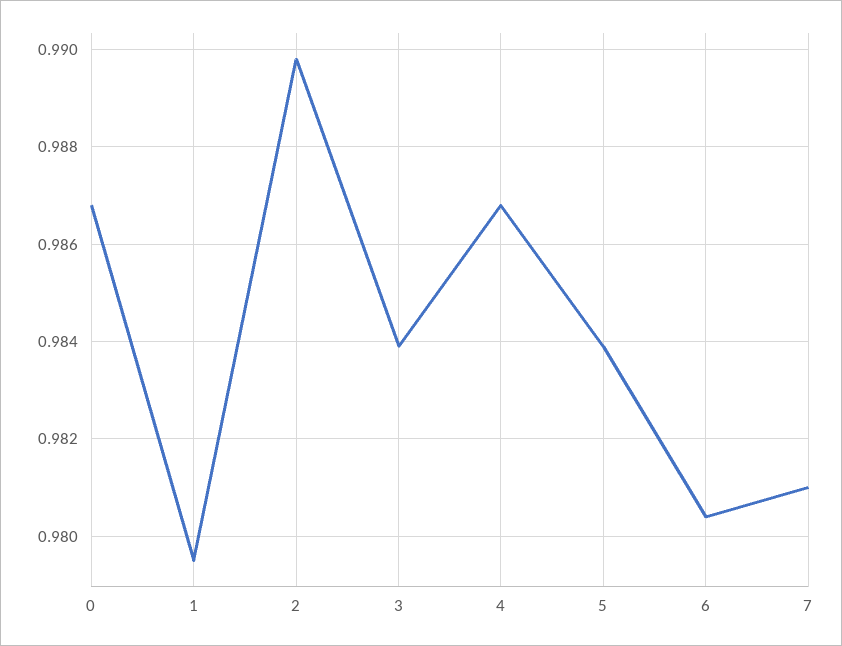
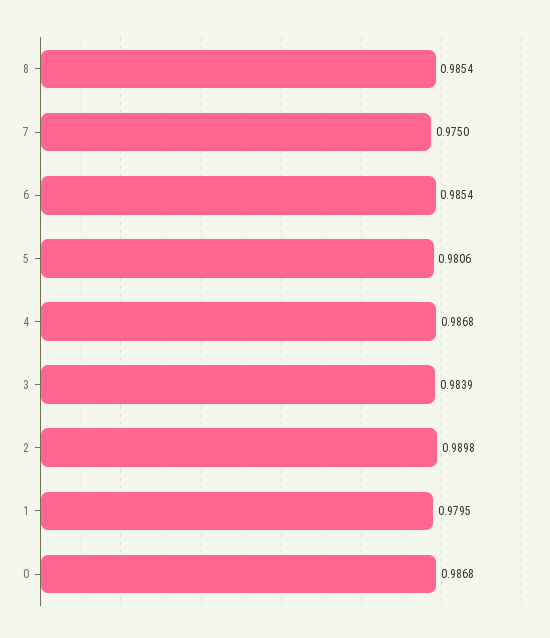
  {
    "0": 0.9868,
    "1": 0.9795,
    "2": 0.9898,
    "3": 0.9839,
    "4": 0.9868,
-   "5": 0.984,
+   "5": 0.9806,
-   "6": 0.9805,
+   "6": 0.9854,
-   "7": 0.981
+   "7": 0.975,
+   "8": 0.9854
  }

